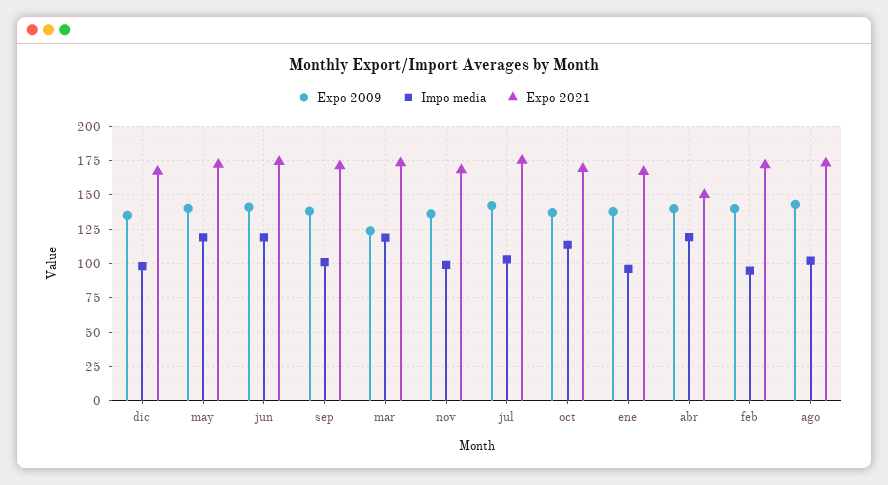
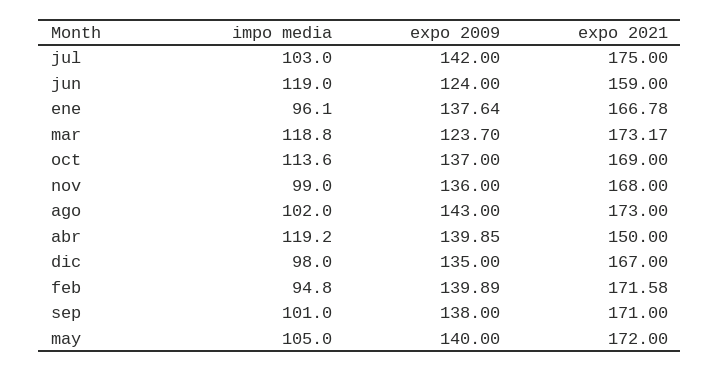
  {
    "Expo 2009": {
      "dic": 135,
      "may": 140,
-     "jun": 140,
+     "jun": 124,
      "sep": 138,
      "mar": 123.7,
      "nov": 136,
      "jul": 142,
      "oct": 137,
      "ene": 137.64,
      "abr": 139.85,
      "feb": 139.89,
      "ago": 143
    },
    "Impo media": {
      "dic": 98,
-     "may": 120,
+     "may": 105,
      "jun": 119,
      "sep": 101,
      "mar": 118.8,
      "nov": 99,
      "jul": 103,
      "oct": 113.6,
      "ene": 96.1,
      "abr": 119.2,
      "feb": 94.8,
      "ago": 102
    },
    "Expo 2021": {
      "dic": 167,
      "may": 172,
-     "jun": 175,
+     "jun": 159,
      "sep": 171,
      "mar": 173.17,
      "nov": 168,
      "jul": 175,
      "oct": 169,
      "ene": 166.78,
      "abr": 150,
      "feb": 171.58,
      "ago": 173
    }
  }

